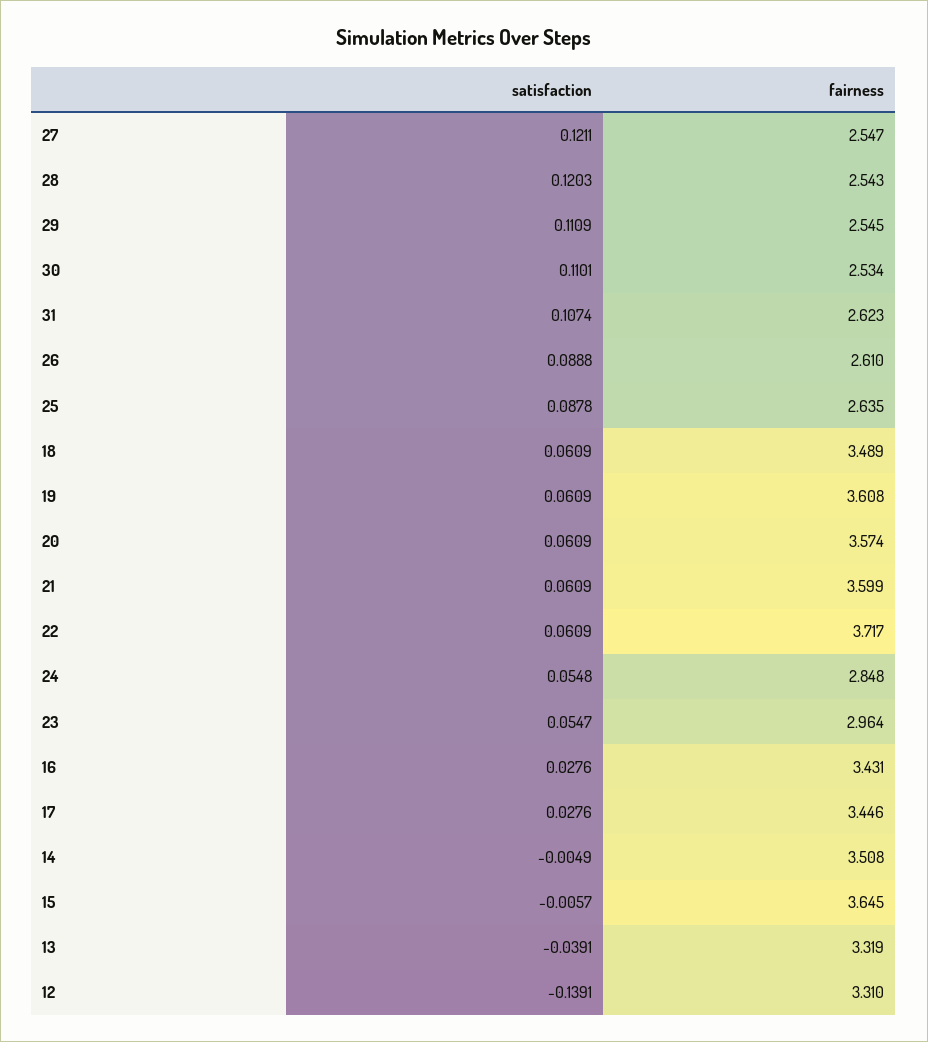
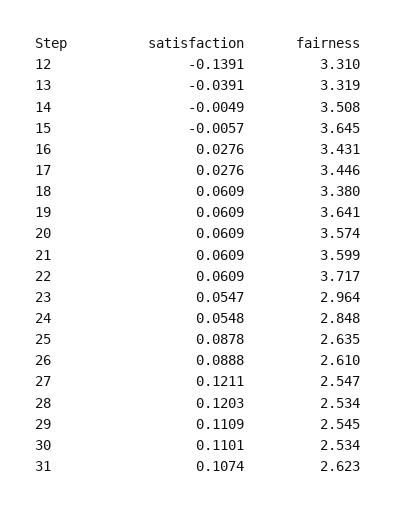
  {
    "satisfaction": {
      "27": 0.1211,
      "28": 0.1203,
      "29": 0.1109,
      "30": 0.1101,
      "31": 0.1074,
      "26": 0.0888,
      "25": 0.0878,
      "18": 0.0609,
      "19": 0.0609,
      "20": 0.0609,
      "21": 0.0609,
      "22": 0.0609,
      "24": 0.0548,
      "23": 0.0547,
      "16": 0.0276,
      "17": 0.0276,
      "14": -0.0049,
      "15": -0.0057,
      "13": -0.0391,
      "12": -0.1391
    },
    "fairness": {
      "27": 2.547,
-     "28": 2.543,
+     "28": 2.534,
      "29": 2.545,
      "30": 2.534,
      "31": 2.623,
      "26": 2.61,
      "25": 2.635,
-     "18": 3.489,
+     "18": 3.38,
-     "19": 3.608,
+     "19": 3.641,
      "20": 3.574,
      "21": 3.599,
      "22": 3.717,
      "24": 2.848,
      "23": 2.964,
      "16": 3.431,
      "17": 3.446,
      "14": 3.508,
      "15": 3.645,
      "13": 3.319,
      "12": 3.31
    }
  }

